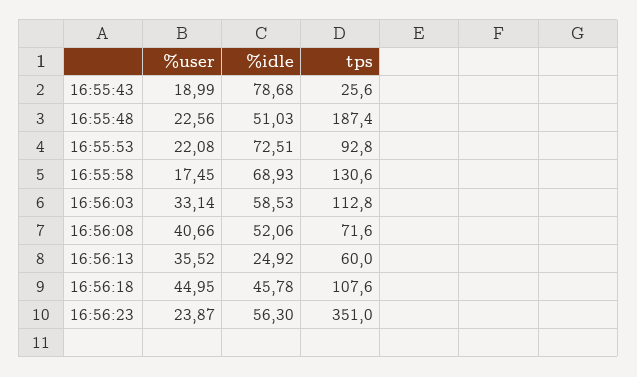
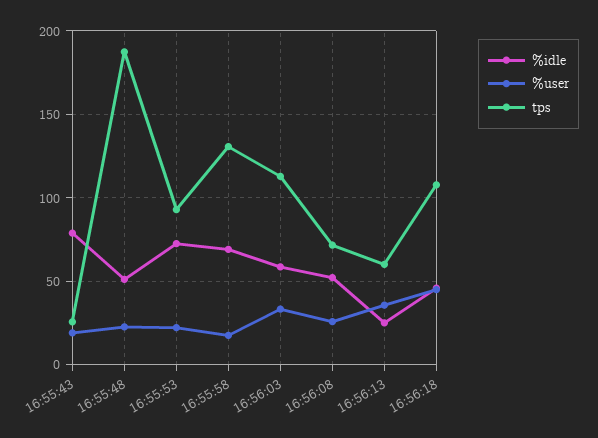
  {
    "%user": {
      "16:55:43": 18.99,
      "16:55:48": 22.56,
      "16:55:53": 22.08,
      "16:55:58": 17.45,
      "16:56:03": 33.14,
-     "16:56:08": 40.66,
+     "16:56:08": 25,
      "16:56:13": 35.52,
-     "16:56:18": 44.95,
+     "16:56:18": 44.95
-     "16:56:23": 23.87
    },
    "%idle": {
      "16:55:43": 78.68,
      "16:55:48": 51.03,
      "16:55:53": 72.51,
      "16:55:58": 68.93,
      "16:56:03": 58.53,
      "16:56:08": 52.06,
      "16:56:13": 24.92,
-     "16:56:18": 45.78,
+     "16:56:18": 45.78
-     "16:56:23": 56.3
    },
    "tps": {
      "16:55:43": 25.6,
      "16:55:48": 187.4,
      "16:55:53": 92.8,
      "16:55:58": 130.6,
      "16:56:03": 112.8,
      "16:56:08": 71.6,
      "16:56:13": 60,
-     "16:56:18": 107.6,
+     "16:56:18": 107.6
-     "16:56:23": 351
    }
  }

